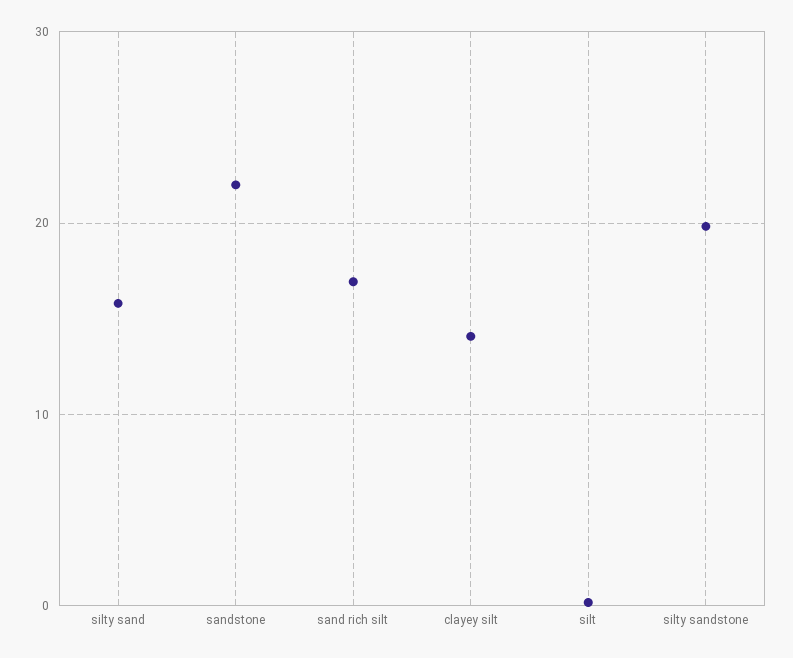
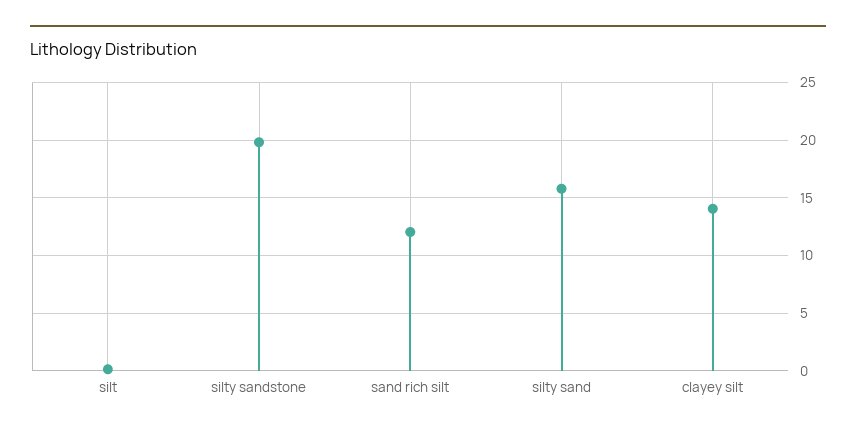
  {
    "silty sand": 16,
-   "sandstone": 22,
-   "sand rich silt": 17,
+   "sand rich silt": 12,
    "clayey silt": 14,
    "silt": 0,
    "silty sandstone": 20
  }

